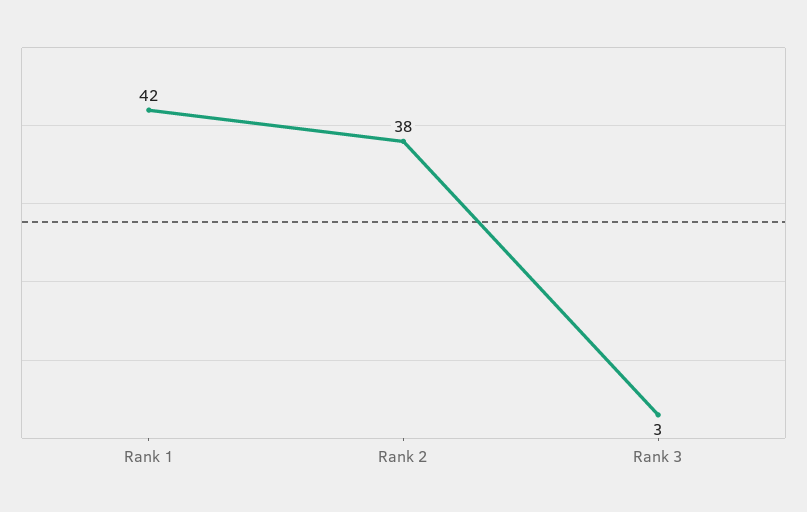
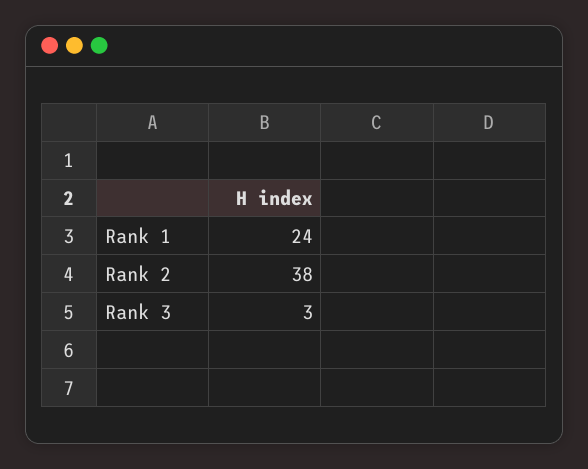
  {
-   "Rank 1": 42,
+   "Rank 1": 24,
    "Rank 2": 38,
    "Rank 3": 3
  }

